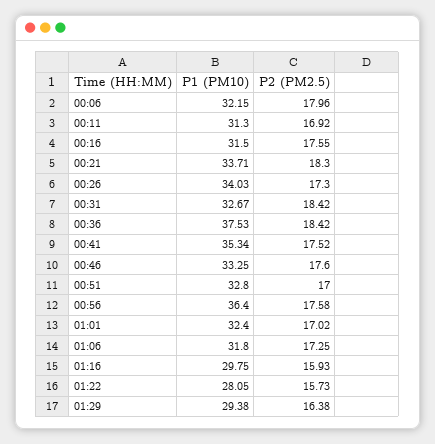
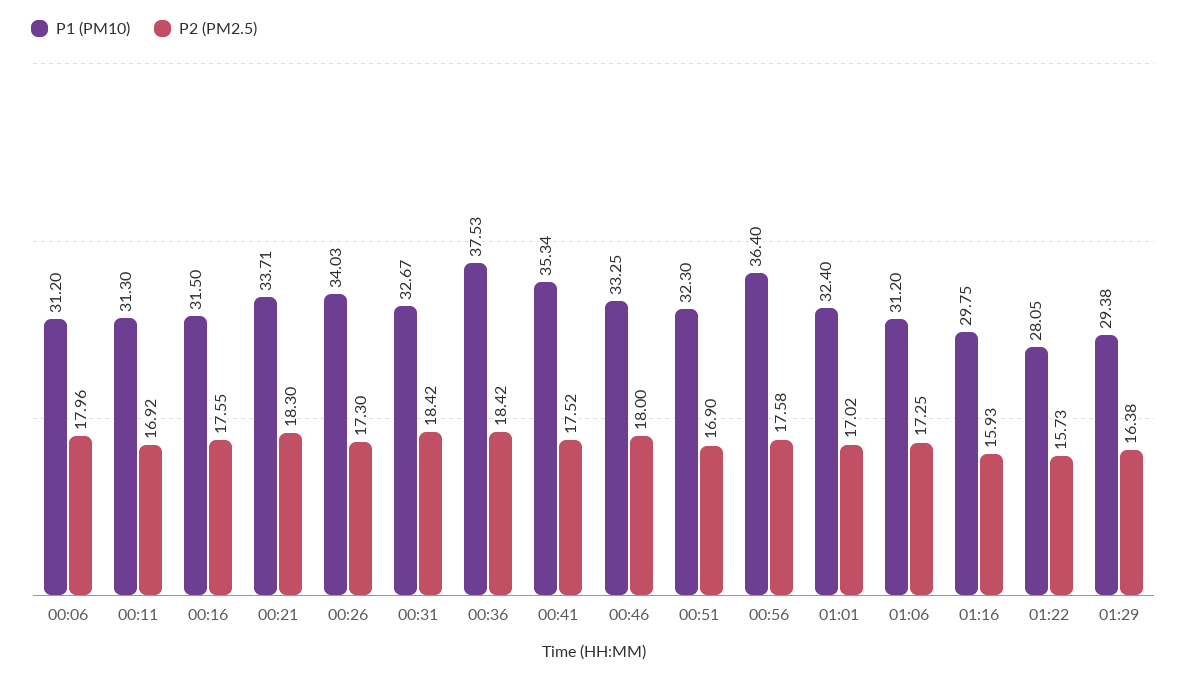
  {
    "P1 (PM10)": {
-     "00:06": 32.15,
+     "00:06": 31.2,
      "00:11": 31.3,
      "00:16": 31.5,
      "00:21": 33.71,
      "00:26": 34.03,
      "00:31": 32.67,
      "00:36": 37.53,
      "00:41": 35.34,
      "00:46": 33.25,
-     "00:51": 32.8,
+     "00:51": 32.3,
      "00:56": 36.4,
      "01:01": 32.4,
-     "01:06": 31.8,
+     "01:06": 31.2,
      "01:16": 29.75,
      "01:22": 28.05,
      "01:29": 29.38
    },
    "P2 (PM2.5)": {
      "00:06": 17.96,
      "00:11": 16.92,
      "00:16": 17.55,
      "00:21": 18.3,
      "00:26": 17.3,
      "00:31": 18.42,
      "00:36": 18.42,
      "00:41": 17.52,
-     "00:46": 17.6,
+     "00:46": 18,
-     "00:51": 17,
+     "00:51": 16.9,
      "00:56": 17.58,
      "01:01": 17.02,
      "01:06": 17.25,
      "01:16": 15.93,
      "01:22": 15.73,
      "01:29": 16.38
    }
  }

